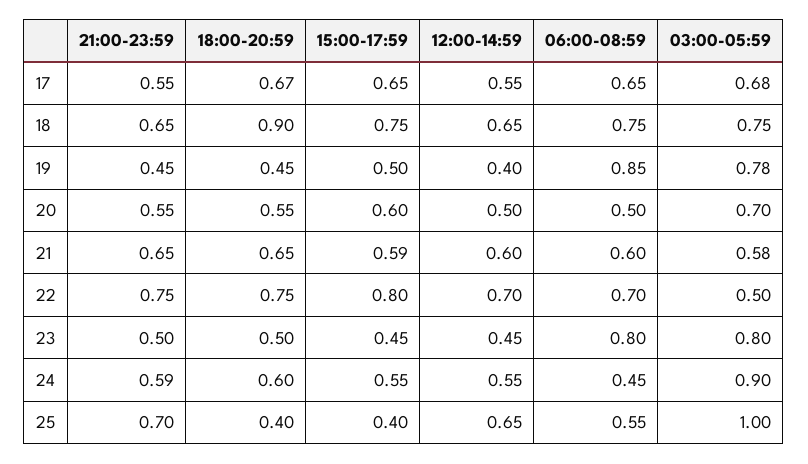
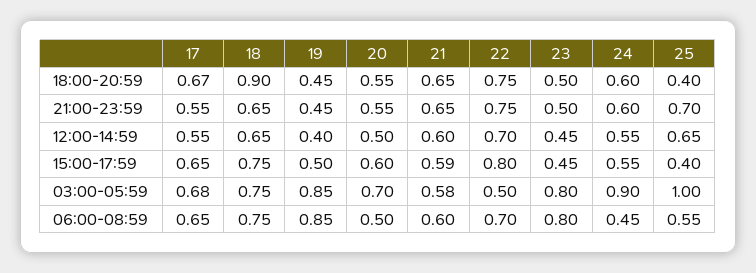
  {
    "21:00-23:59": {
      "17": 0.55,
      "18": 0.65,
      "19": 0.45,
      "20": 0.55,
      "21": 0.65,
      "22": 0.75,
      "23": 0.5,
-     "24": 0.59,
+     "24": 0.6,
      "25": 0.7
    },
    "18:00-20:59": {
      "17": 0.67,
      "18": 0.9,
      "19": 0.45,
      "20": 0.55,
      "21": 0.65,
      "22": 0.75,
      "23": 0.5,
      "24": 0.6,
      "25": 0.4
    },
    "15:00-17:59": {
      "17": 0.65,
      "18": 0.75,
      "19": 0.5,
      "20": 0.6,
      "21": 0.59,
      "22": 0.8,
      "23": 0.45,
      "24": 0.55,
      "25": 0.4
    },
    "12:00-14:59": {
      "17": 0.55,
      "18": 0.65,
      "19": 0.4,
      "20": 0.5,
      "21": 0.6,
      "22": 0.7,
      "23": 0.45,
      "24": 0.55,
      "25": 0.65
    },
    "06:00-08:59": {
      "17": 0.65,
      "18": 0.75,
      "19": 0.85,
      "20": 0.5,
      "21": 0.6,
      "22": 0.7,
      "23": 0.8,
      "24": 0.45,
      "25": 0.55
    },
    "03:00-05:59": {
      "17": 0.68,
      "18": 0.75,
-     "19": 0.78,
+     "19": 0.85,
      "20": 0.7,
      "21": 0.58,
      "22": 0.5,
      "23": 0.8,
      "24": 0.9,
      "25": 1
    }
  }

